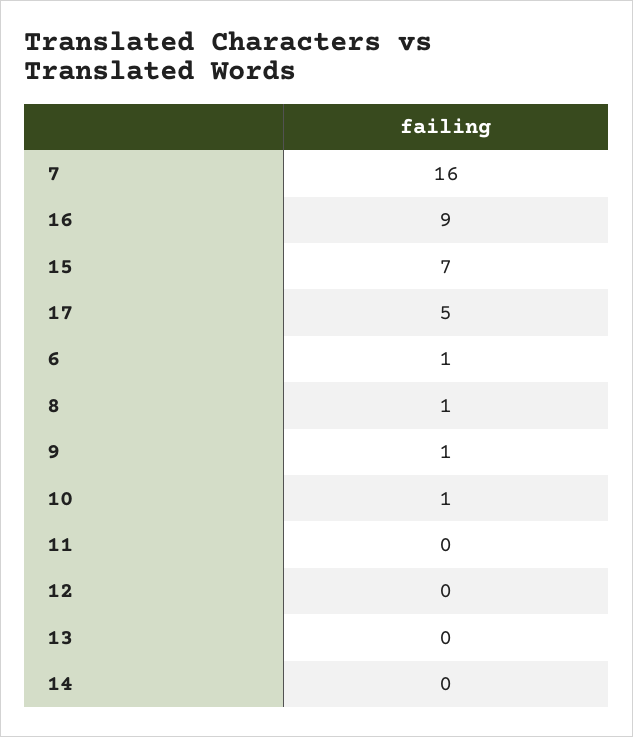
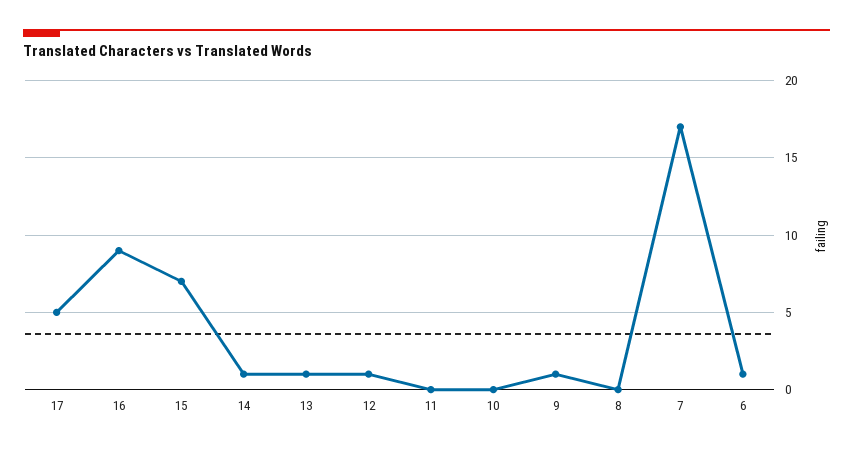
  {
-   "7": 16,
+   "7": 17,
    "16": 9,
    "15": 7,
    "17": 5,
    "6": 1,
-   "8": 1,
+   "8": 0,
    "9": 1,
-   "10": 1,
+   "10": 0,
    "11": 0,
-   "12": 0,
+   "12": 1,
-   "13": 0,
+   "13": 1,
-   "14": 0
+   "14": 1
  }

